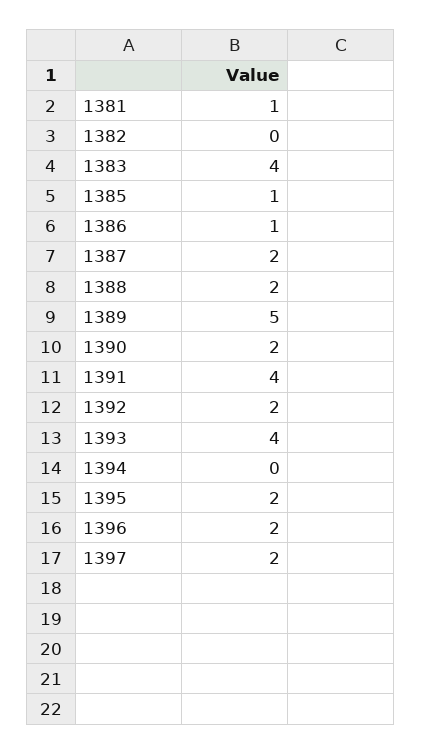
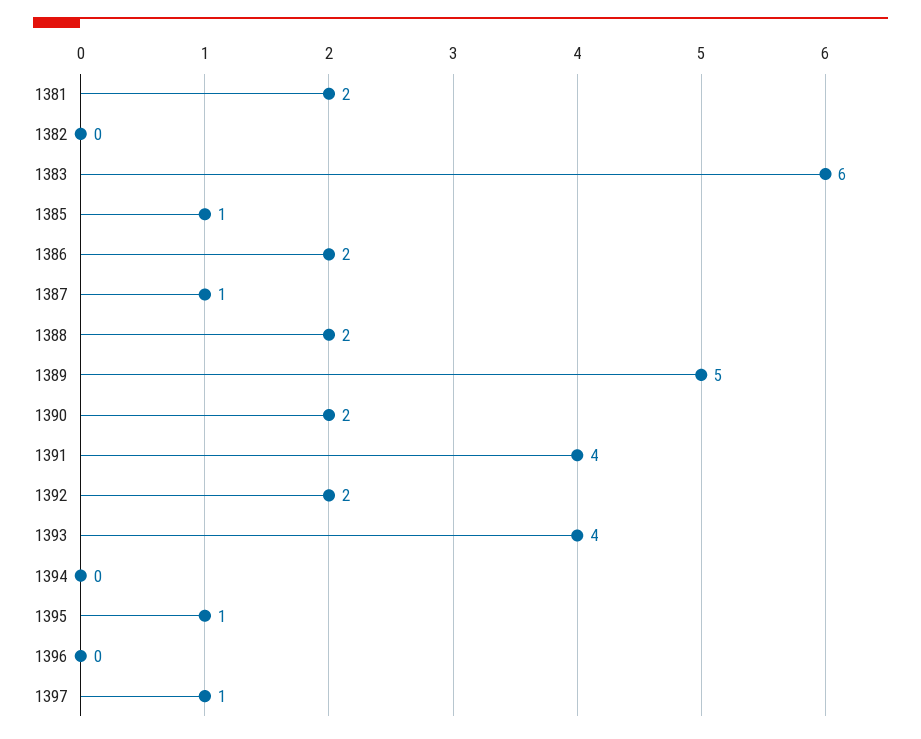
  {
-   "1381": 1,
+   "1381": 2,
    "1382": 0,
-   "1383": 4,
+   "1383": 6,
    "1385": 1,
-   "1386": 1,
+   "1386": 2,
-   "1387": 2,
+   "1387": 1,
    "1388": 2,
    "1389": 5,
    "1390": 2,
    "1391": 4,
    "1392": 2,
    "1393": 4,
    "1394": 0,
-   "1395": 2,
+   "1395": 1,
-   "1396": 2,
+   "1396": 0,
-   "1397": 2
+   "1397": 1
  }

